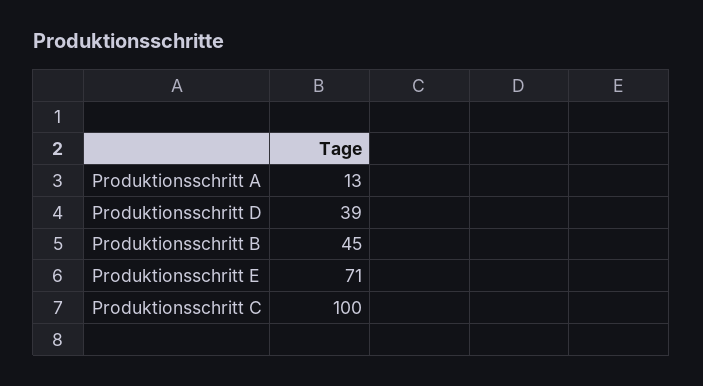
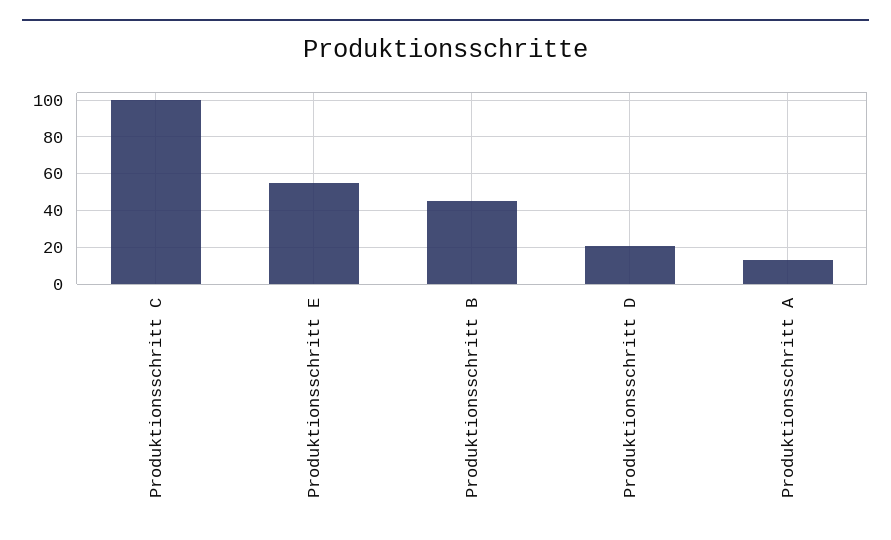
  {
    "Produktionsschritt A": 13,
-   "Produktionsschritt D": 39,
+   "Produktionsschritt D": 20,
    "Produktionsschritt B": 45,
-   "Produktionsschritt E": 71,
+   "Produktionsschritt E": 55,
    "Produktionsschritt C": 100
  }

